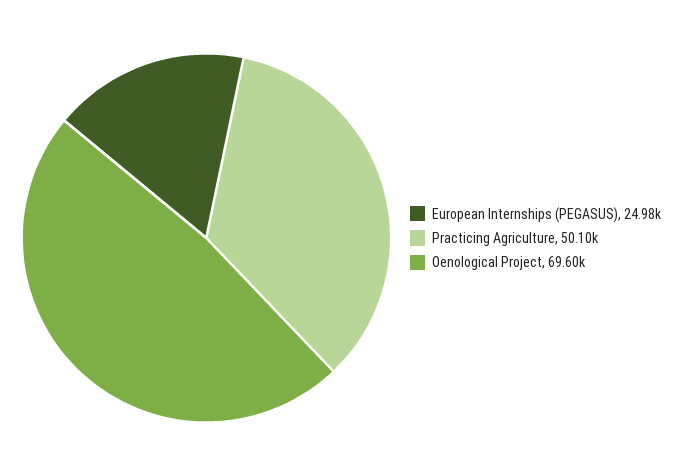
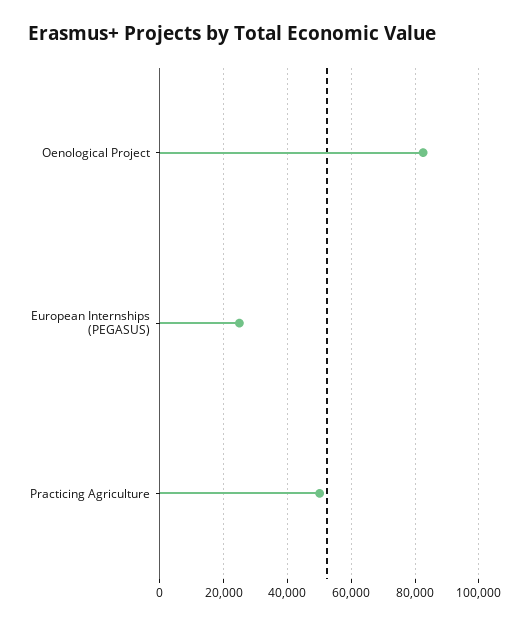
  {
    "European Internships (PEGASUS)": 24980,
    "Practicing Agriculture": 50100,
-   "Oenological Project": 69600
+   "Oenological Project": 82000
  }

